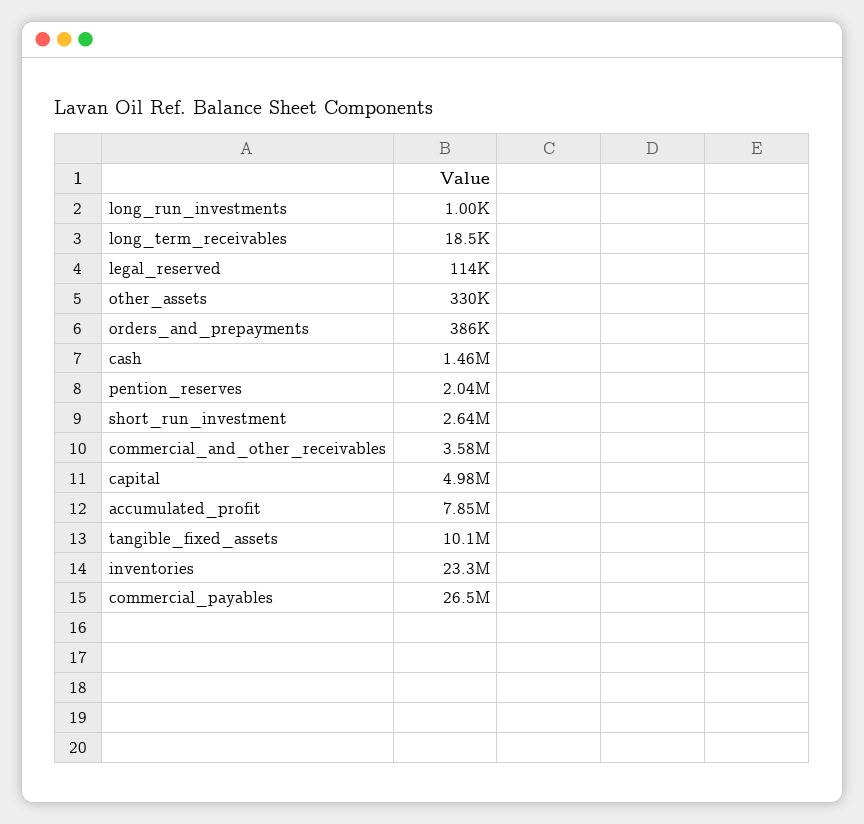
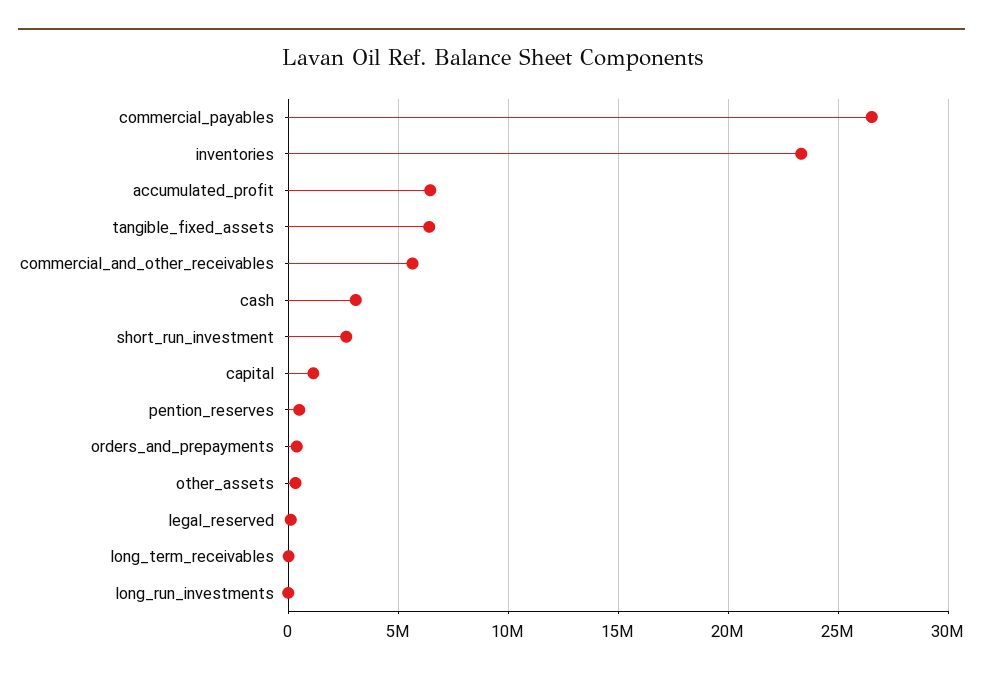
  {
    "long_run_investments": 1000,
    "long_term_receivables": 18500,
    "legal_reserved": 114000,
    "other_assets": 330000,
    "orders_and_prepayments": 386000,
-   "cash": 1460000,
+   "cash": 3000000,
-   "pention_reserves": 2040000,
+   "pention_reserves": 500000,
    "short_run_investment": 2640000,
-   "commercial_and_other_receivables": 3580000,
+   "commercial_and_other_receivables": 5500000,
-   "capital": 4980000,
+   "capital": 1000000,
-   "accumulated_profit": 7850000,
+   "accumulated_profit": 6500000,
-   "tangible_fixed_assets": 10100000,
+   "tangible_fixed_assets": 6500000,
    "inventories": 23300000,
    "commercial_payables": 26500000
  }

